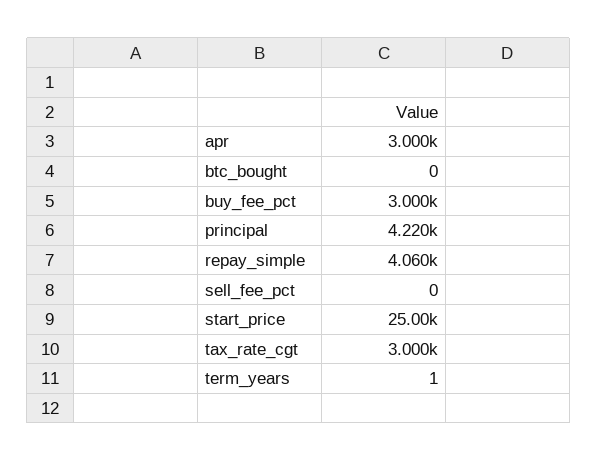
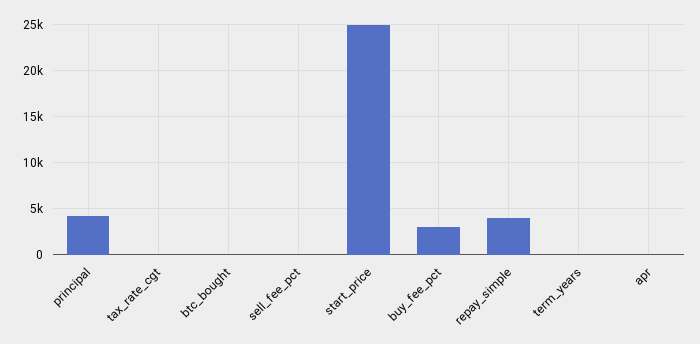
  {
-   "apr": 3000,
+   "apr": 0,
    "btc_bought": 0,
    "buy_fee_pct": 3000,
    "principal": 4220,
    "repay_simple": 4060,
    "sell_fee_pct": 0,
    "start_price": 25000,
-   "tax_rate_cgt": 3000,
+   "tax_rate_cgt": 0,
    "term_years": 1
  }

